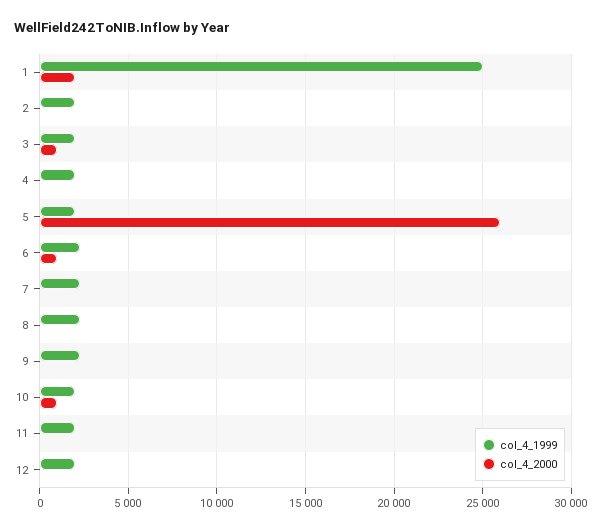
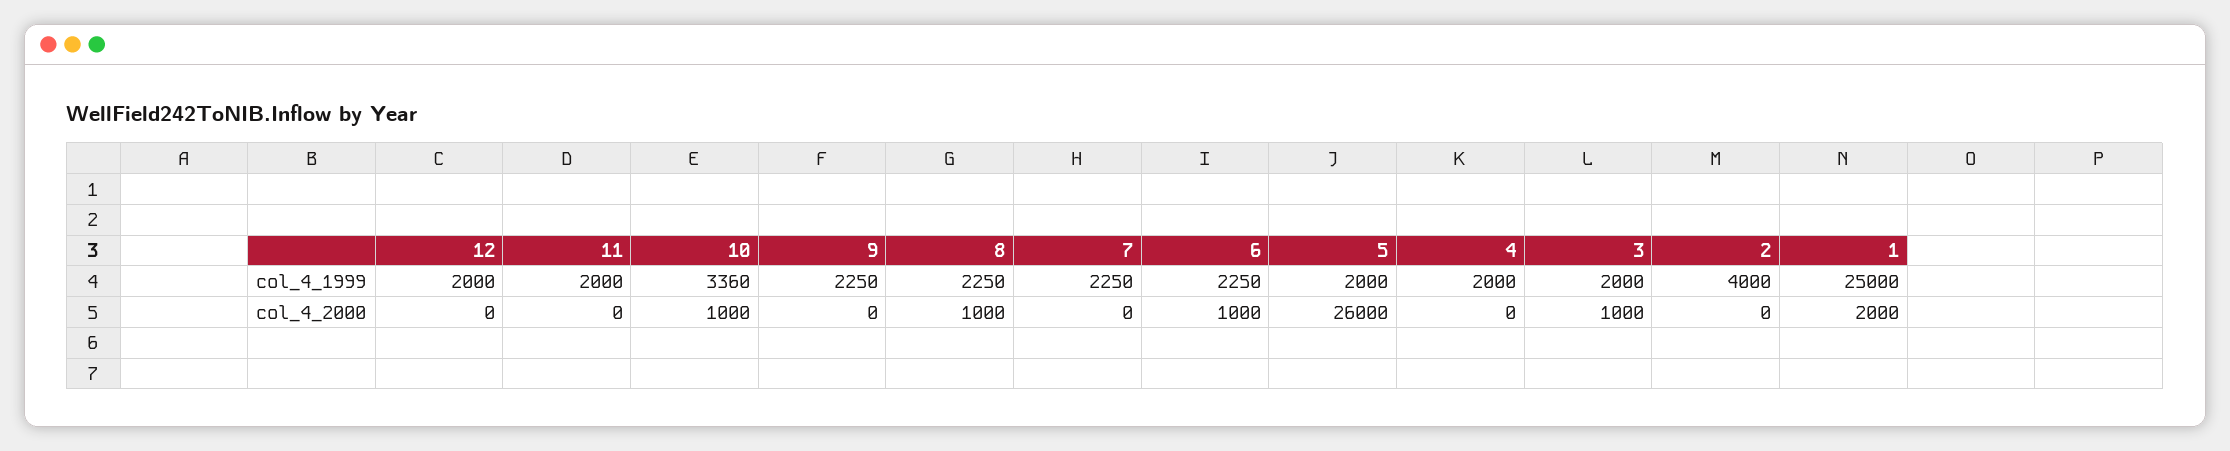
  {
    "col_4_1999": {
      "1": 25000,
-     "2": 2000,
+     "2": 4000,
      "3": 2000,
      "4": 2000,
      "5": 2000,
      "6": 2250,
      "7": 2250,
      "8": 2250,
      "9": 2250,
-     "10": 2000,
+     "10": 3360,
      "11": 2000,
      "12": 2000
    },
    "col_4_2000": {
      "1": 2000,
      "2": 0,
      "3": 1000,
      "4": 0,
      "5": 26000,
      "6": 1000,
      "7": 0,
-     "8": 0,
+     "8": 1000,
      "9": 0,
      "10": 1000,
      "11": 0,
      "12": 0
    }
  }

